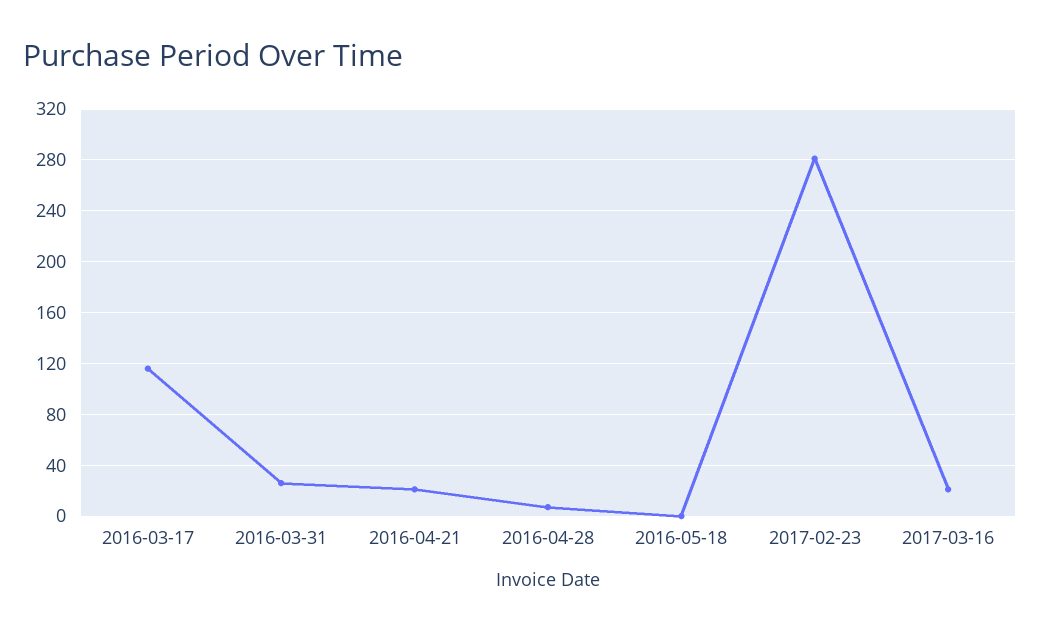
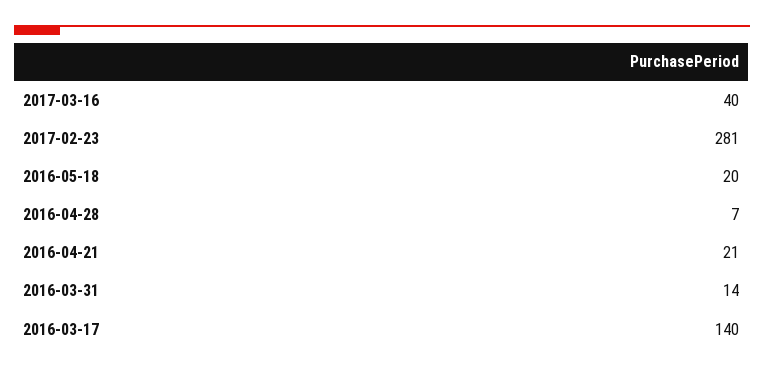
  {
-   "2016-03-17": 115,
+   "2016-03-17": 140,
-   "2016-03-31": 25,
+   "2016-03-31": 14,
    "2016-04-21": 21,
    "2016-04-28": 7,
-   "2016-05-18": 0,
+   "2016-05-18": 20,
    "2017-02-23": 281,
-   "2017-03-16": 20
+   "2017-03-16": 40
  }

